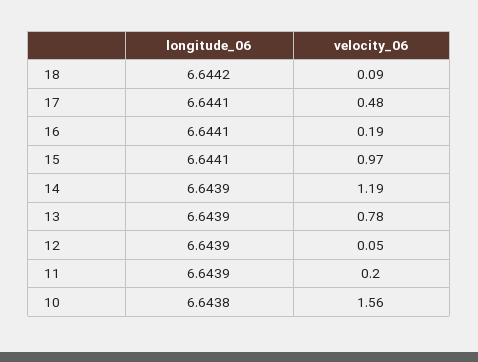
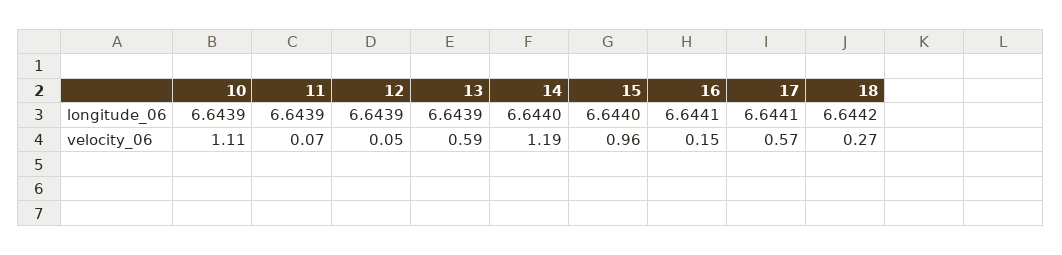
  {
    "longitude_06": {
      "18": 6.6442,
      "17": 6.6441,
      "16": 6.6441,
-     "15": 6.6441,
+     "15": 6.644,
-     "14": 6.6439,
+     "14": 6.644,
      "13": 6.6439,
      "12": 6.6439,
      "11": 6.6439,
-     "10": 6.6438
+     "10": 6.6439
    },
    "velocity_06": {
-     "18": 0.09,
+     "18": 0.27,
-     "17": 0.48,
+     "17": 0.57,
-     "16": 0.19,
+     "16": 0.15,
-     "15": 0.97,
+     "15": 0.96,
      "14": 1.19,
-     "13": 0.78,
+     "13": 0.59,
      "12": 0.05,
-     "11": 0.2,
+     "11": 0.07,
-     "10": 1.56
+     "10": 1.11
    }
  }

